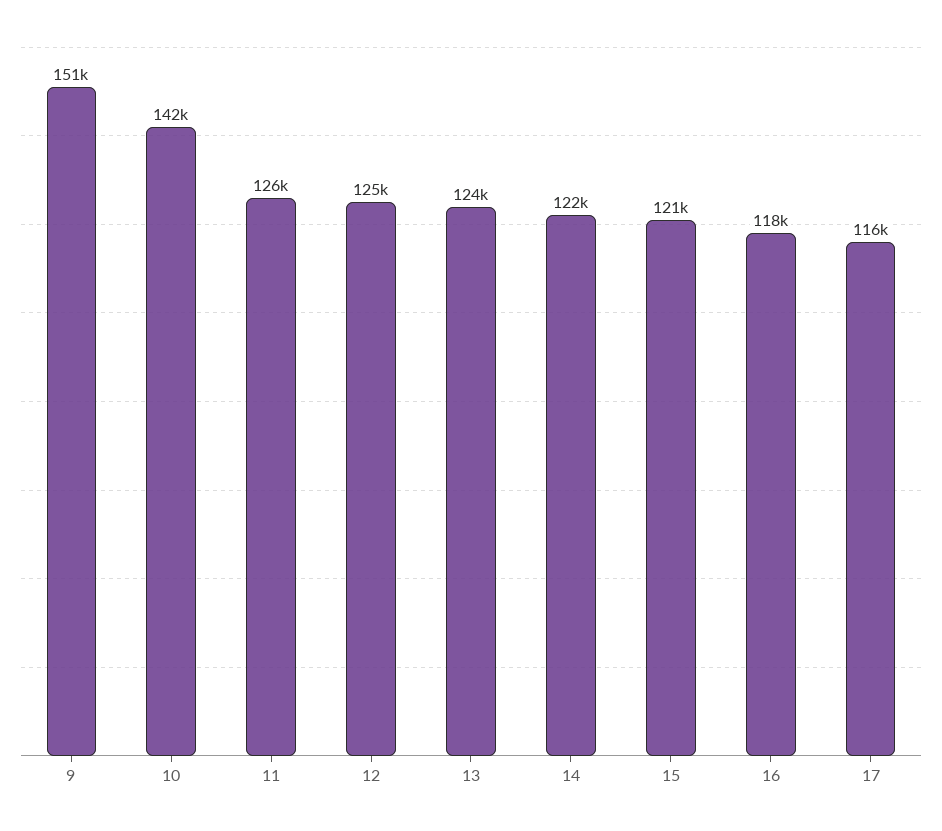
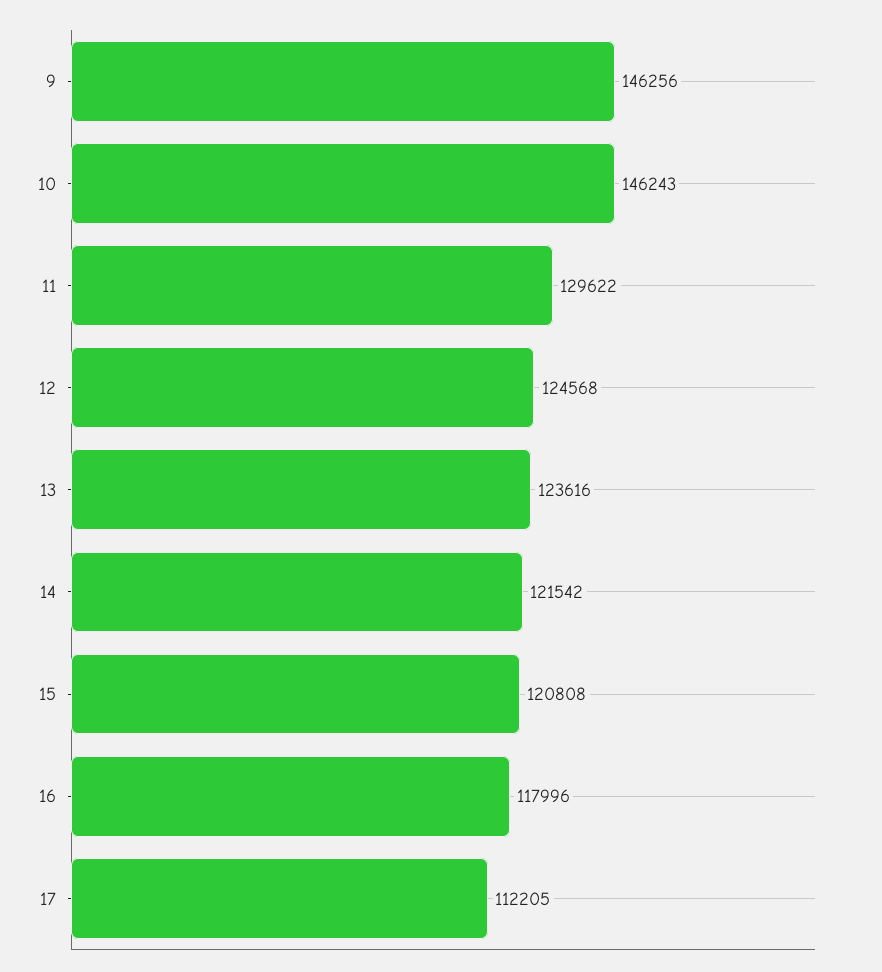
  {
-   "9": 151000,
+   "9": 146256,
-   "10": 142000,
+   "10": 146243,
-   "11": 126000,
+   "11": 129622,
    "12": 124568,
    "13": 123616,
    "14": 121542,
    "15": 120808,
    "16": 117996,
-   "17": 116000
+   "17": 112205
  }

